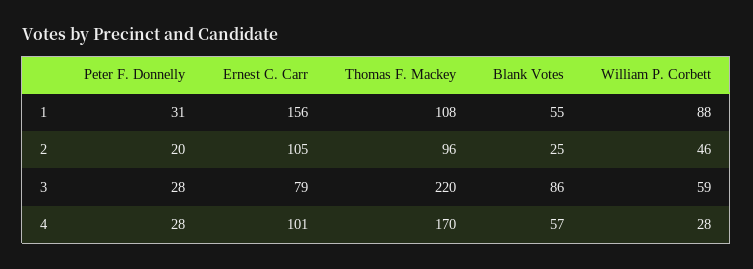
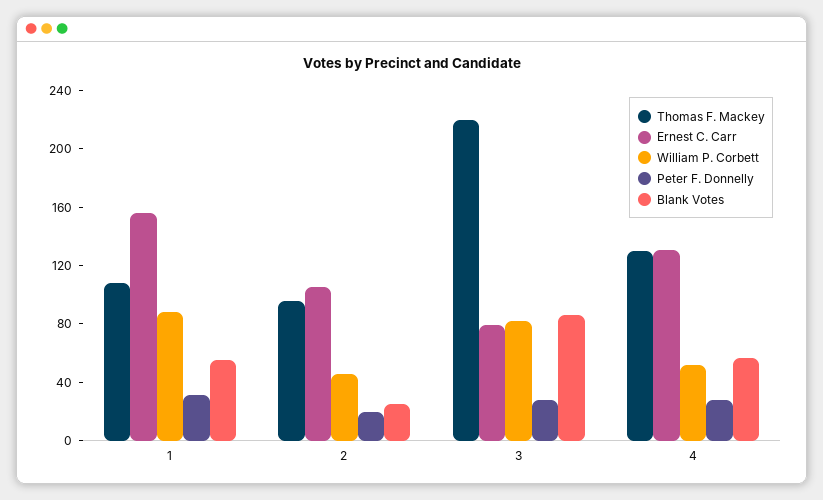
  {
    "Peter F. Donnelly": {
      "1": 31,
      "2": 20,
      "3": 28,
      "4": 28
    },
    "Ernest C. Carr": {
      "1": 156,
      "2": 105,
      "3": 79,
-     "4": 101
+     "4": 130
    },
    "Thomas F. Mackey": {
      "1": 108,
      "2": 96,
      "3": 220,
-     "4": 170
+     "4": 130
    },
    "Blank Votes": {
      "1": 55,
      "2": 25,
      "3": 86,
      "4": 57
    },
    "William P. Corbett": {
      "1": 88,
      "2": 46,
-     "3": 59,
+     "3": 80,
-     "4": 28
+     "4": 50
    }
  }

